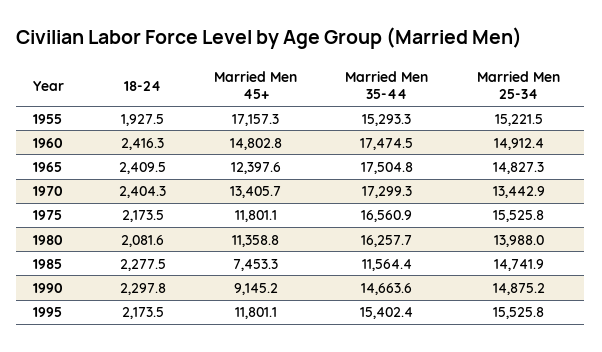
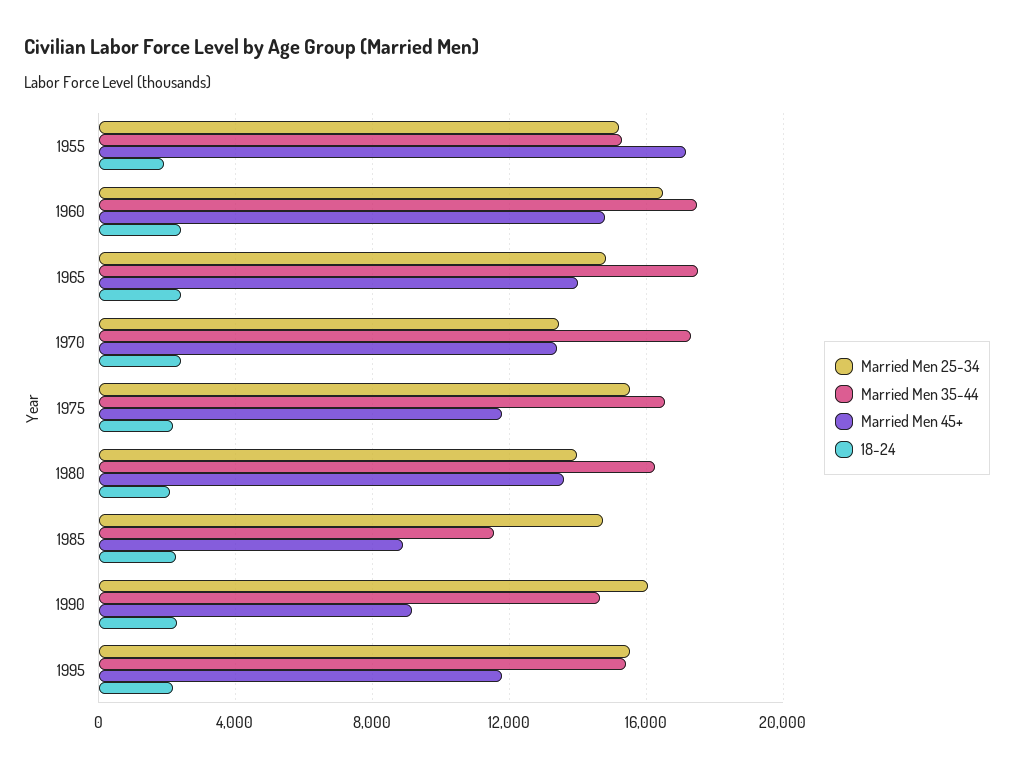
  {
    "18-24": {
      "1955": 1927.5,
      "1960": 2416.3,
      "1965": 2409.5,
      "1970": 2404.3,
      "1975": 2173.5,
      "1980": 2081.6,
      "1985": 2277.5,
      "1990": 2297.8,
      "1995": 2173.5
    },
    "Married Men 45+": {
      "1955": 17157.3,
      "1960": 14802.8,
-     "1965": 12397.6,
+     "1965": 14000,
      "1970": 13405.7,
      "1975": 11801.1,
-     "1980": 11358.8,
+     "1980": 13500,
-     "1985": 7453.3,
+     "1985": 9000,
      "1990": 9145.2,
      "1995": 11801.1
    },
    "Married Men 35-44": {
      "1955": 15293.3,
      "1960": 17474.5,
      "1965": 17504.8,
      "1970": 17299.3,
      "1975": 16560.9,
      "1980": 16257.7,
      "1985": 11564.4,
      "1990": 14663.6,
      "1995": 15402.4
    },
    "Married Men 25-34": {
      "1955": 15221.5,
-     "1960": 14912.4,
+     "1960": 16500,
      "1965": 14827.3,
      "1970": 13442.9,
      "1975": 15525.8,
      "1980": 13988,
      "1985": 14741.9,
-     "1990": 14875.2,
+     "1990": 16000,
      "1995": 15525.8
    }
  }

